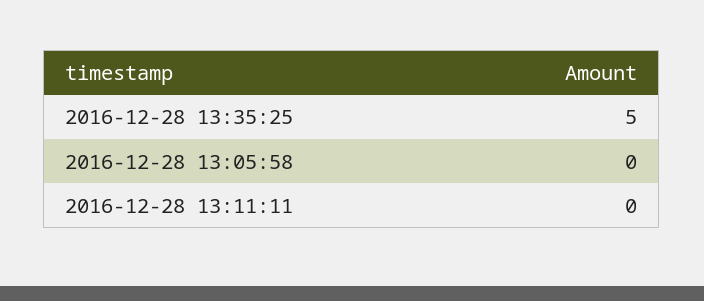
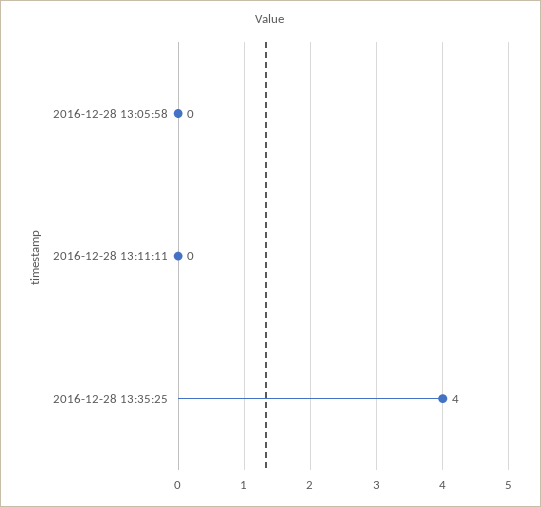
  {
-   "2016-12-28 13:35:25": 5,
+   "2016-12-28 13:35:25": 4,
    "2016-12-28 13:05:58": 0,
    "2016-12-28 13:11:11": 0
  }

